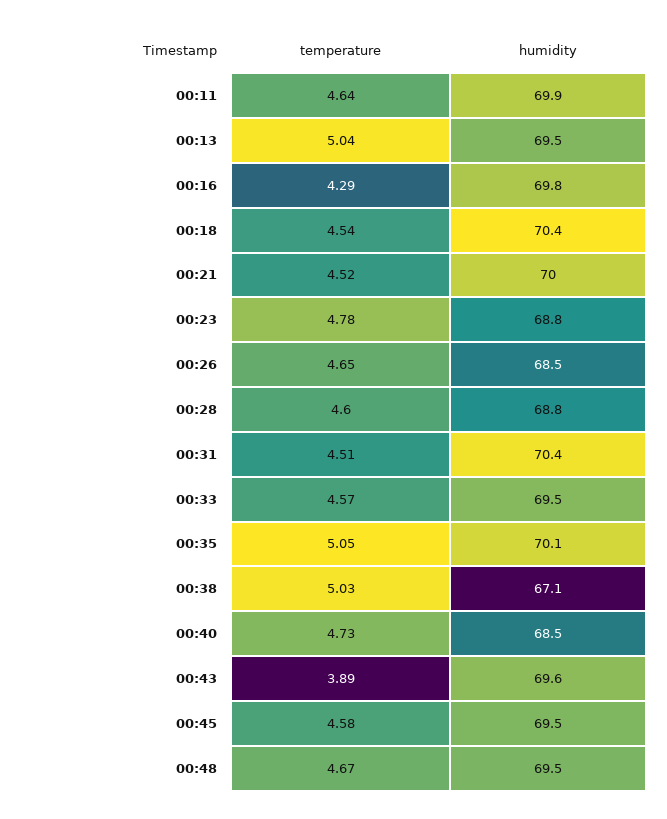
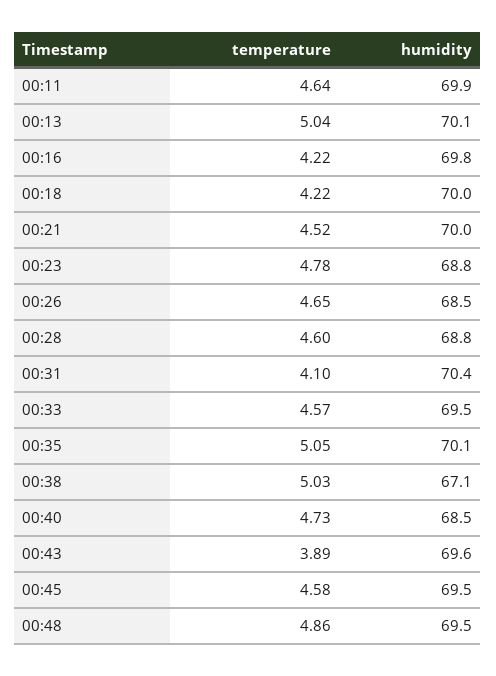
  {
    "temperature": {
      "00:11": 4.64,
      "00:13": 5.04,
-     "00:16": 4.29,
+     "00:16": 4.22,
-     "00:18": 4.54,
+     "00:18": 4.22,
      "00:21": 4.52,
      "00:23": 4.78,
      "00:26": 4.65,
      "00:28": 4.6,
-     "00:31": 4.51,
+     "00:31": 4.1,
      "00:33": 4.57,
      "00:35": 5.05,
      "00:38": 5.03,
      "00:40": 4.73,
      "00:43": 3.89,
      "00:45": 4.58,
-     "00:48": 4.67
+     "00:48": 4.86
    },
    "humidity": {
      "00:11": 69.9,
-     "00:13": 69.5,
+     "00:13": 70.1,
      "00:16": 69.8,
-     "00:18": 70.4,
+     "00:18": 70,
      "00:21": 70,
      "00:23": 68.8,
      "00:26": 68.5,
      "00:28": 68.8,
      "00:31": 70.4,
      "00:33": 69.5,
      "00:35": 70.1,
      "00:38": 67.1,
      "00:40": 68.5,
      "00:43": 69.6,
      "00:45": 69.5,
      "00:48": 69.5
    }
  }

